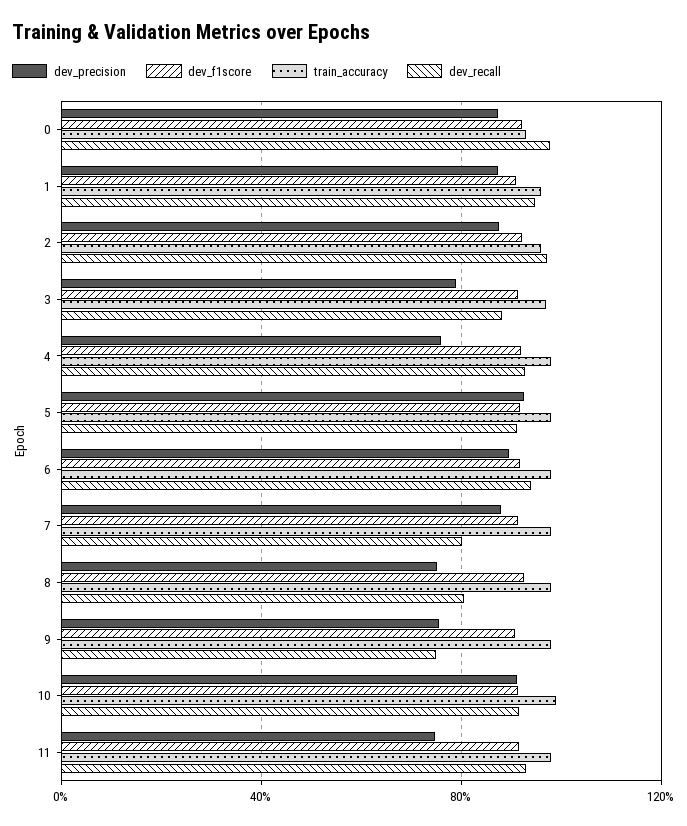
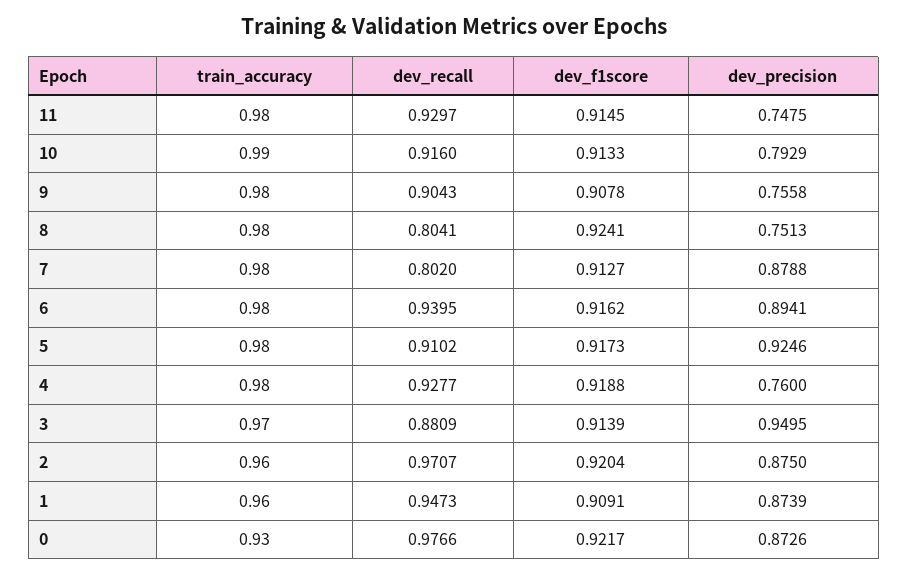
  {
    "dev_precision": {
      "0": 0.8726,
      "1": 0.8739,
      "2": 0.875,
-     "3": 0.8,
+     "3": 0.9495,
      "4": 0.76,
      "5": 0.9246,
      "6": 0.8941,
      "7": 0.8788,
      "8": 0.7513,
      "9": 0.7558,
-     "10": 0.9,
+     "10": 0.7929,
      "11": 0.7475
    },
    "dev_f1score": {
      "0": 0.9217,
      "1": 0.9091,
      "2": 0.9204,
      "3": 0.9139,
      "4": 0.9188,
      "5": 0.9173,
      "6": 0.9162,
      "7": 0.9127,
      "8": 0.9241,
      "9": 0.9078,
      "10": 0.9133,
      "11": 0.9145
    },
    "train_accuracy": {
      "0": 0.93,
      "1": 0.96,
      "2": 0.96,
      "3": 0.97,
      "4": 0.98,
      "5": 0.98,
      "6": 0.98,
      "7": 0.98,
      "8": 0.98,
      "9": 0.98,
      "10": 0.99,
      "11": 0.98
    },
    "dev_recall": {
      "0": 0.9766,
      "1": 0.9473,
      "2": 0.9707,
      "3": 0.8809,
      "4": 0.9277,
      "5": 0.9102,
      "6": 0.9395,
      "7": 0.802,
      "8": 0.8041,
-     "9": 0.75,
+     "9": 0.9043,
      "10": 0.916,
      "11": 0.9297
    }
  }

